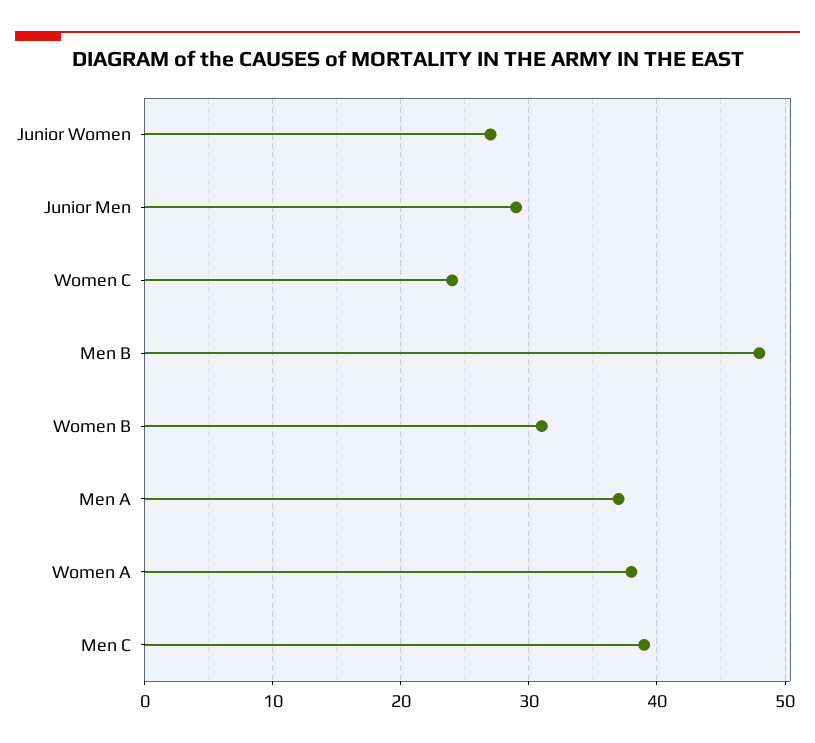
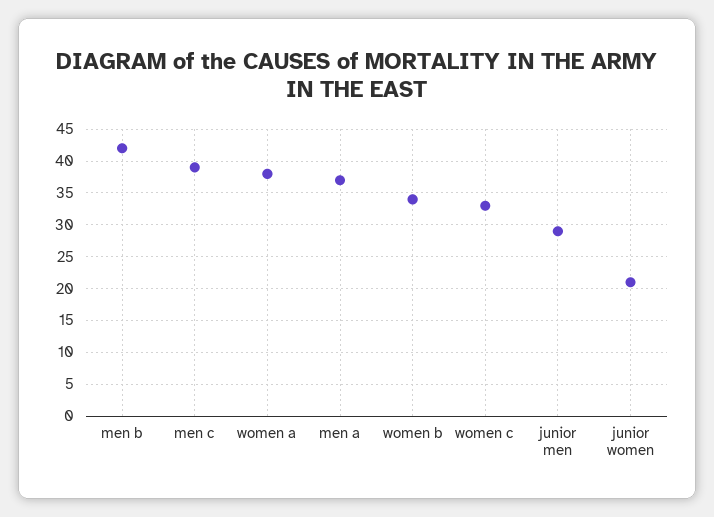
  {
-   "Junior Women": 27,
+   "Junior Women": 21,
    "Junior Men": 29,
-   "Women C": 24,
+   "Women C": 33,
-   "Men B": 48,
+   "Men B": 42,
-   "Women B": 31,
+   "Women B": 34,
    "Men A": 37,
    "Women A": 38,
    "Men C": 39
  }

